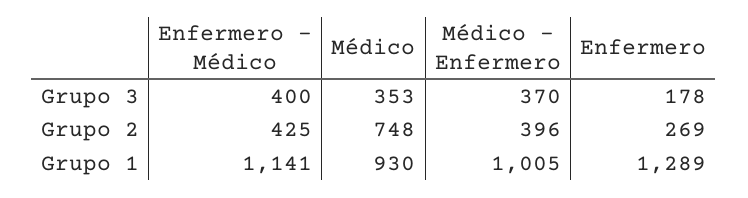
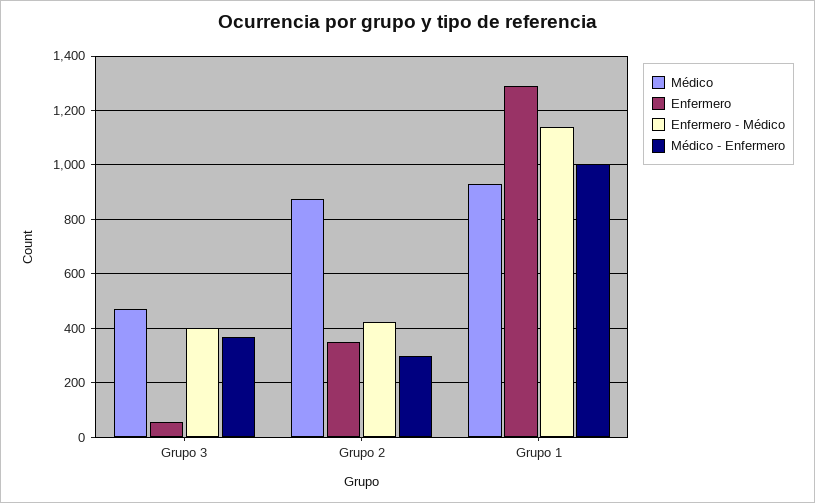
  {
    "Enfermero - Médico": {
      "Grupo 3": 400,
      "Grupo 2": 425,
      "Grupo 1": 1141
    },
    "Médico": {
-     "Grupo 3": 353,
+     "Grupo 3": 475,
-     "Grupo 2": 748,
+     "Grupo 2": 875,
      "Grupo 1": 930
    },
    "Médico - Enfermero": {
      "Grupo 3": 370,
-     "Grupo 2": 396,
+     "Grupo 2": 300,
      "Grupo 1": 1005
    },
    "Enfermero": {
-     "Grupo 3": 178,
+     "Grupo 3": 50,
-     "Grupo 2": 269,
+     "Grupo 2": 350,
      "Grupo 1": 1289
    }
  }

